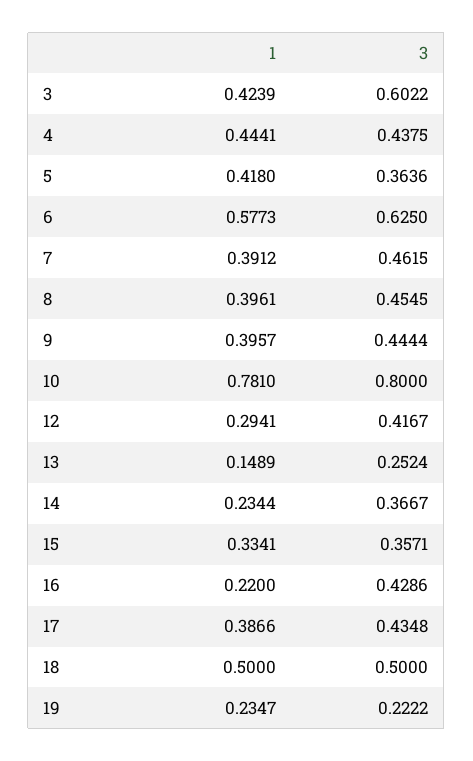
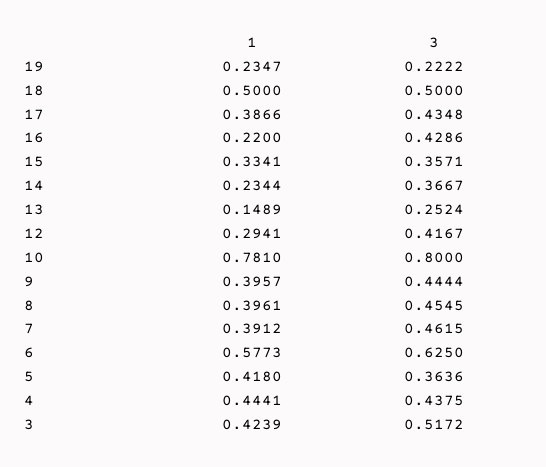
  {
    "1": {
      "3": 0.4239,
      "4": 0.4441,
      "5": 0.418,
      "6": 0.5773,
      "7": 0.3912,
      "8": 0.3961,
      "9": 0.3957,
      "10": 0.781,
      "12": 0.2941,
      "13": 0.1489,
      "14": 0.2344,
      "15": 0.3341,
      "16": 0.22,
      "17": 0.3866,
      "18": 0.5,
      "19": 0.2347
    },
    "3": {
-     "3": 0.6022,
+     "3": 0.5172,
      "4": 0.4375,
      "5": 0.3636,
      "6": 0.625,
      "7": 0.4615,
      "8": 0.4545,
      "9": 0.4444,
      "10": 0.8,
      "12": 0.4167,
      "13": 0.2524,
      "14": 0.3667,
      "15": 0.3571,
      "16": 0.4286,
      "17": 0.4348,
      "18": 0.5,
      "19": 0.2222
    }
  }

